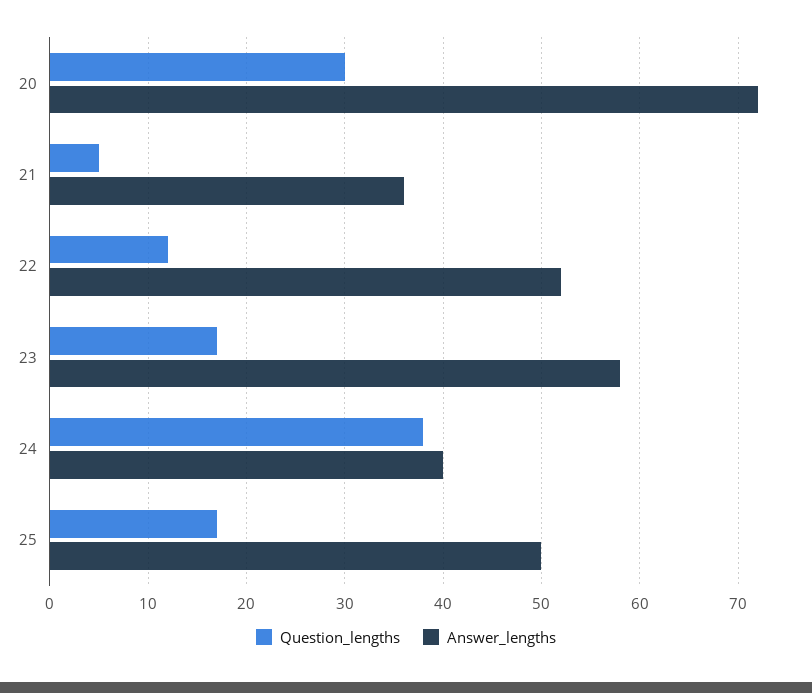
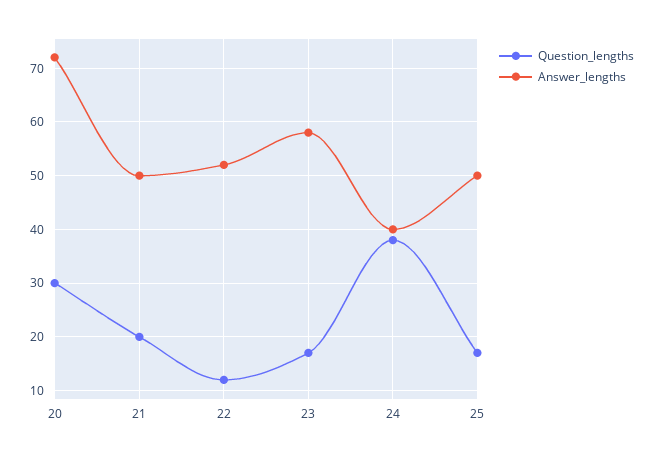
  {
    "Question_lengths": {
      "20": 30,
-     "21": 5,
+     "21": 20,
      "22": 12,
      "23": 17,
      "24": 38,
      "25": 17
    },
    "Answer_lengths": {
      "20": 72,
-     "21": 36,
+     "21": 50,
      "22": 52,
      "23": 58,
      "24": 40,
      "25": 50
    }
  }

